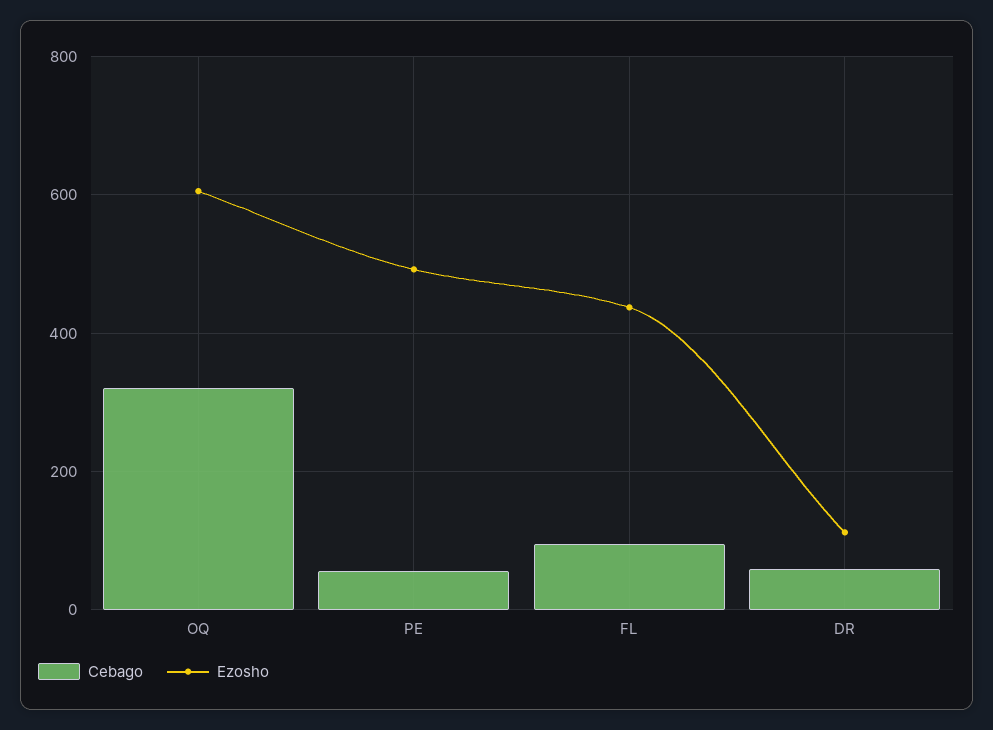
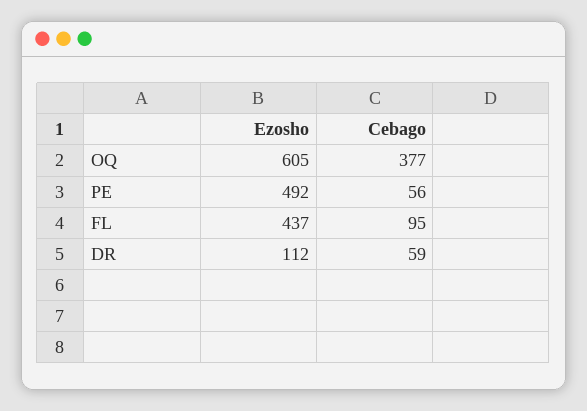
  {
    "Cebago": {
-     "OQ": 320,
+     "OQ": 377,
      "PE": 56,
      "FL": 95,
      "DR": 59
    },
    "Ezosho": {
      "OQ": 605,
      "PE": 492,
      "FL": 437,
      "DR": 112
    }
  }

